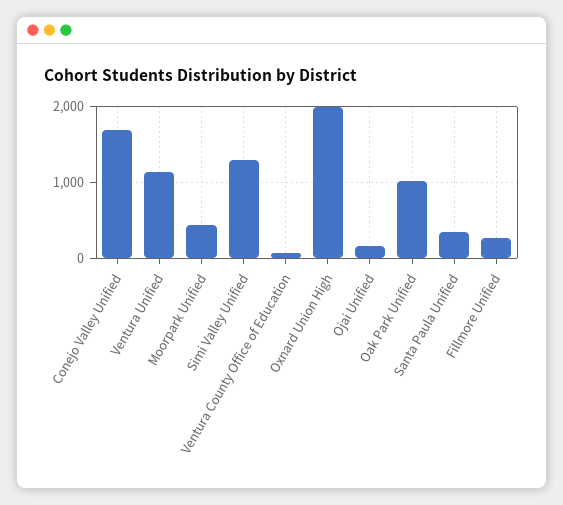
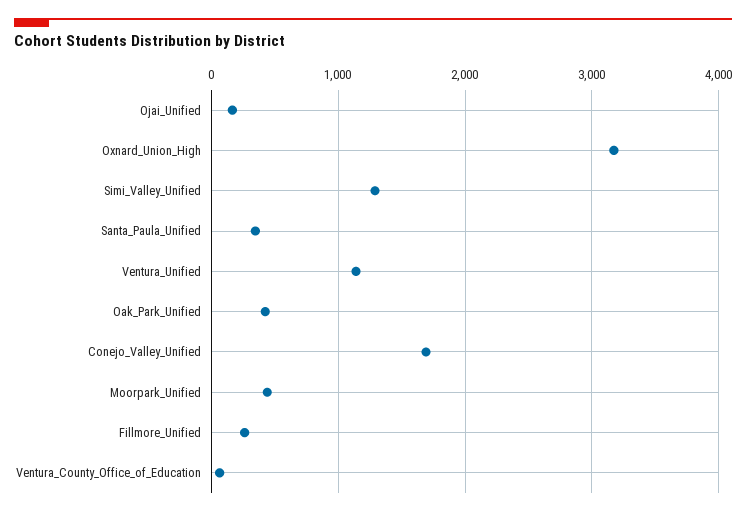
  {
    "Conejo Valley Unified": 1700,
    "Ventura Unified": 1100,
    "Moorpark Unified": 400,
    "Simi Valley Unified": 1300,
    "Ventura County Office of Education": 100,
-   "Oxnard Union High": 2000,
+   "Oxnard Union High": 3200,
    "Ojai Unified": 200,
-   "Oak Park Unified": 1000,
+   "Oak Park Unified": 400,
    "Santa Paula Unified": 300,
    "Fillmore Unified": 300
  }

